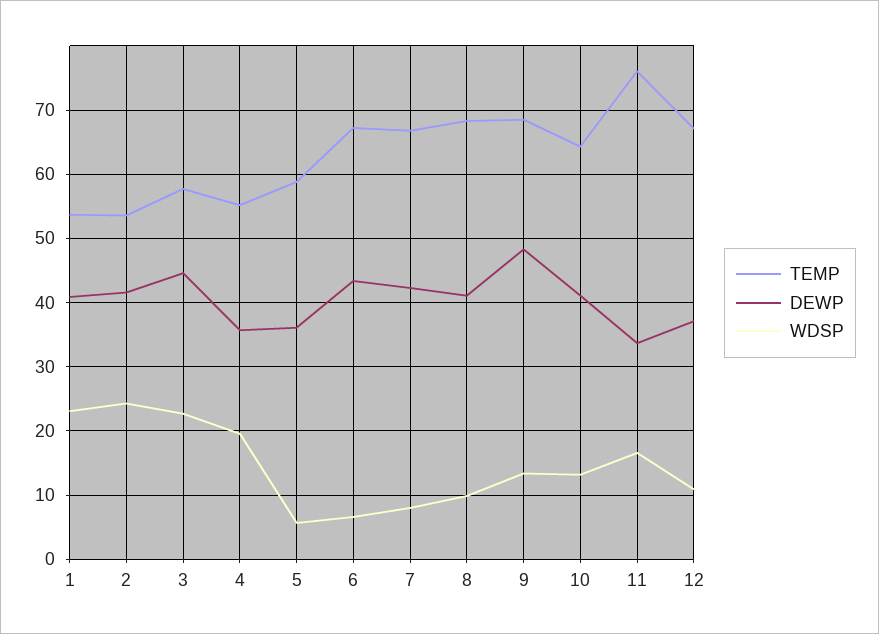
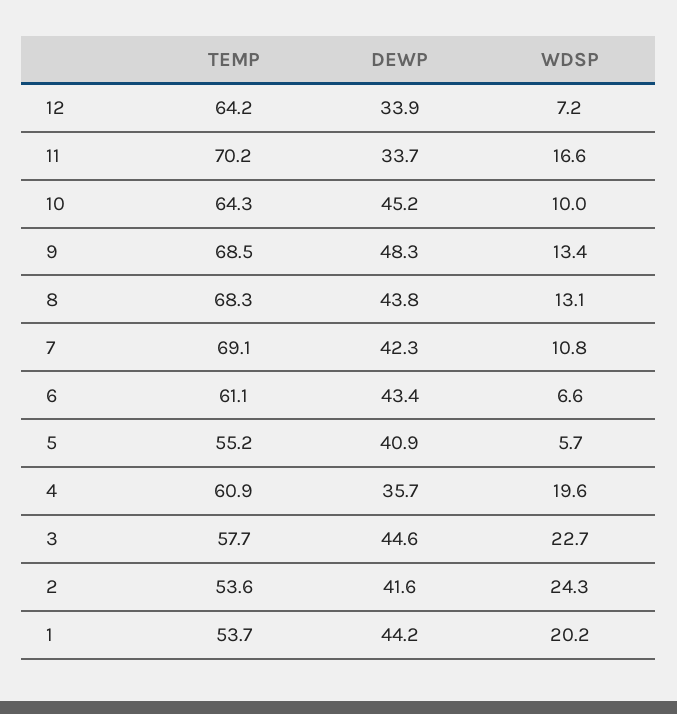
  {
    "TEMP": {
      "1": 53.7,
      "2": 53.6,
      "3": 57.7,
-     "4": 55,
+     "4": 60.9,
-     "5": 59,
+     "5": 55.2,
-     "6": 67,
+     "6": 61.1,
-     "7": 67,
+     "7": 69.1,
      "8": 68.3,
      "9": 68.5,
      "10": 64.3,
-     "11": 76,
+     "11": 70.2,
-     "12": 67
+     "12": 64.2
    },
    "DEWP": {
-     "1": 41,
+     "1": 44.2,
      "2": 41.6,
      "3": 44.6,
      "4": 35.7,
-     "5": 36,
+     "5": 40.9,
      "6": 43.4,
      "7": 42.3,
-     "8": 41,
+     "8": 43.8,
      "9": 48.3,
-     "10": 41,
+     "10": 45.2,
      "11": 33.7,
-     "12": 37
+     "12": 33.9
    },
    "WDSP": {
-     "1": 23,
+     "1": 20.2,
      "2": 24.3,
      "3": 22.7,
      "4": 19.6,
      "5": 5.7,
      "6": 6.6,
-     "7": 8,
+     "7": 10.8,
-     "8": 10,
+     "8": 13.1,
      "9": 13.4,
-     "10": 13,
+     "10": 10,
      "11": 16.6,
-     "12": 11
+     "12": 7.2
    }
  }

